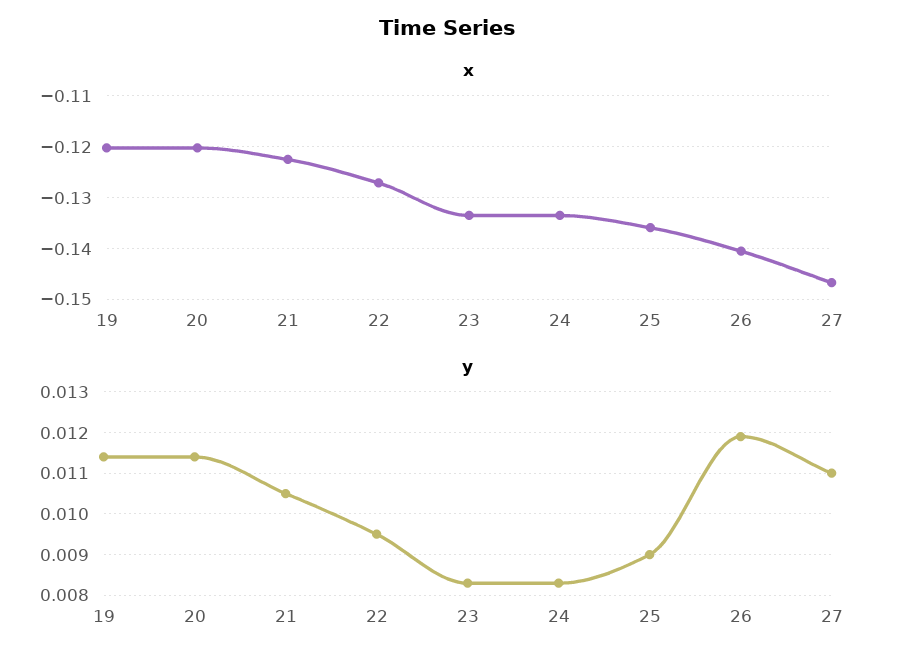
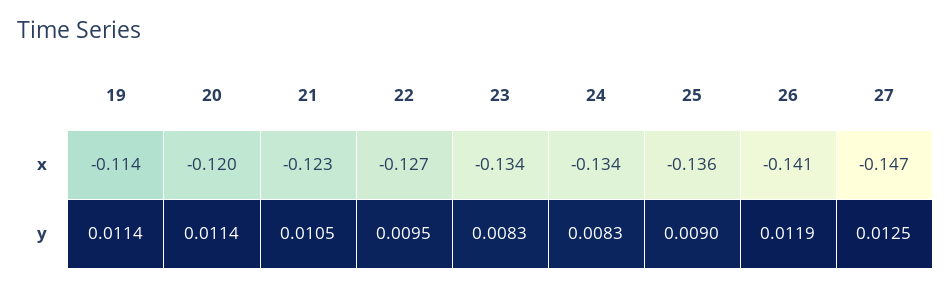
  {
    "x": {
-     "19": -0.12,
+     "19": -0.114,
      "20": -0.12,
      "21": -0.123,
      "22": -0.127,
      "23": -0.134,
      "24": -0.134,
      "25": -0.136,
      "26": -0.141,
      "27": -0.147
    },
    "y": {
      "19": 0.0114,
      "20": 0.0114,
      "21": 0.0105,
      "22": 0.0095,
      "23": 0.0083,
      "24": 0.0083,
      "25": 0.009,
      "26": 0.0119,
-     "27": 0.011
+     "27": 0.0125
    }
  }

